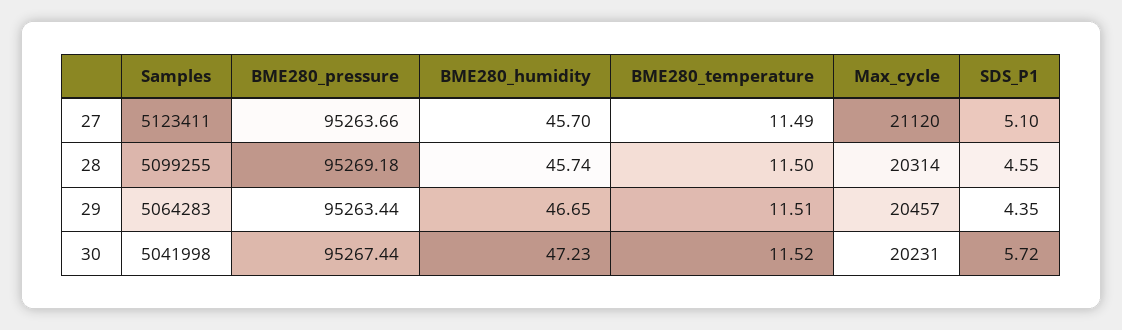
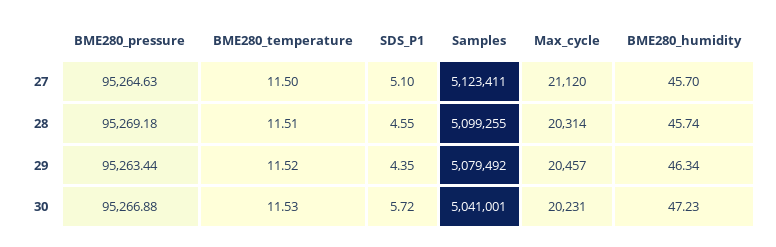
  {
    "Samples": {
      "27": 5123411,
      "28": 5099255,
-     "29": 5064283,
+     "29": 5079492,
-     "30": 5041998
+     "30": 5041001
    },
    "BME280_pressure": {
-     "27": 95263.66,
+     "27": 95264.63,
      "28": 95269.18,
      "29": 95263.44,
-     "30": 95267.44
+     "30": 95266.88
    },
    "BME280_humidity": {
      "27": 45.7,
      "28": 45.74,
-     "29": 46.65,
+     "29": 46.34,
      "30": 47.23
    },
    "BME280_temperature": {
-     "27": 11.49,
+     "27": 11.5,
-     "28": 11.5,
+     "28": 11.51,
-     "29": 11.51,
+     "29": 11.52,
-     "30": 11.52
+     "30": 11.53
    },
    "Max_cycle": {
      "27": 21120,
      "28": 20314,
      "29": 20457,
      "30": 20231
    },
    "SDS_P1": {
      "27": 5.1,
      "28": 4.55,
      "29": 4.35,
      "30": 5.72
    }
  }

